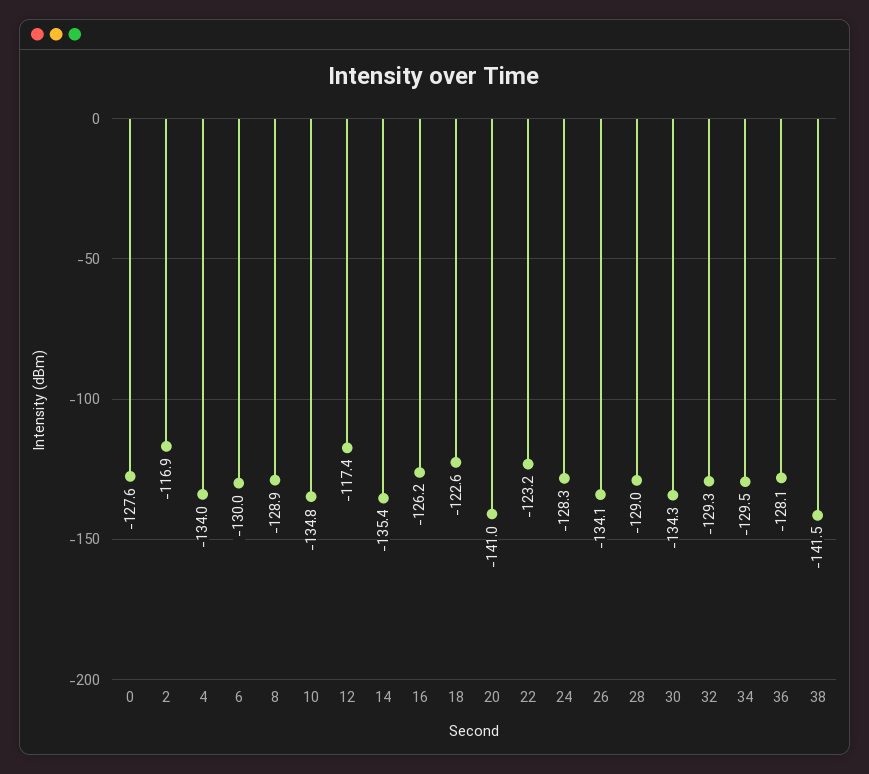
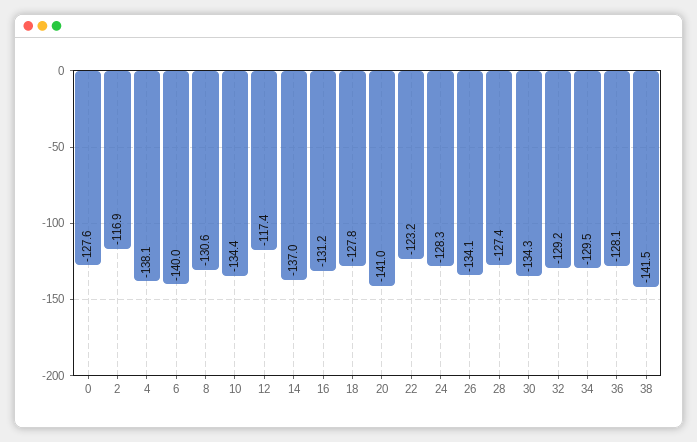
  {
    "0": -127.6,
    "2": -116.9,
-   "4": -134,
+   "4": -138.1,
-   "6": -130,
+   "6": -140,
-   "8": -128.9,
+   "8": -130.6,
-   "10": -134.8,
+   "10": -134.4,
    "12": -117.4,
-   "14": -135.4,
+   "14": -137,
-   "16": -126.2,
+   "16": -131.2,
-   "18": -122.6,
+   "18": -127.8,
    "20": -141,
    "22": -123.2,
    "24": -128.3,
    "26": -134.1,
-   "28": -129,
+   "28": -127.4,
    "30": -134.3,
-   "32": -129.3,
+   "32": -129.2,
    "34": -129.5,
    "36": -128.1,
    "38": -141.5
  }

